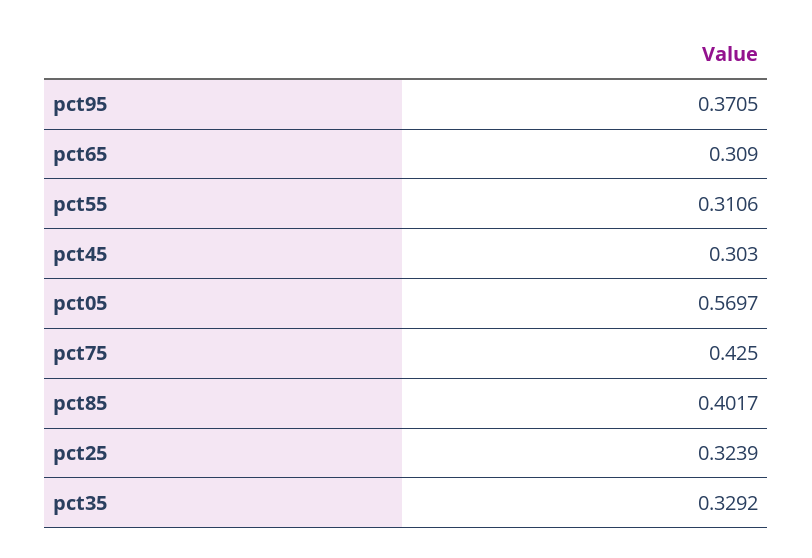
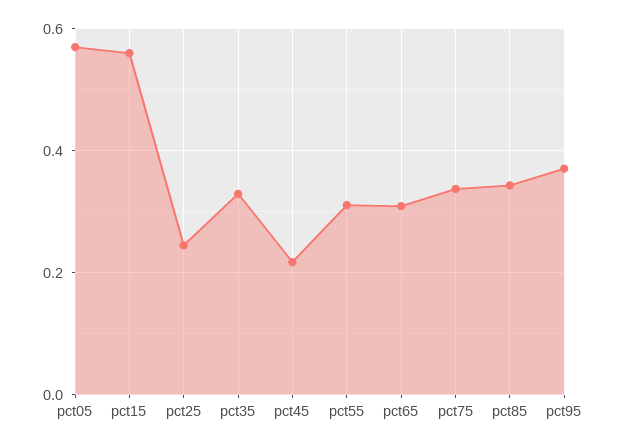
  {
    "pct95": 0.3705,
    "pct65": 0.309,
    "pct55": 0.3106,
-   "pct45": 0.303,
+   "pct45": 0.22,
    "pct05": 0.5697,
-   "pct75": 0.425,
+   "pct75": 0.34,
-   "pct85": 0.4017,
+   "pct85": 0.34,
-   "pct25": 0.3239,
+   "pct25": 0.24,
-   "pct35": 0.3292
+   "pct35": 0.3292,
+   "pct15": 0.56
  }

